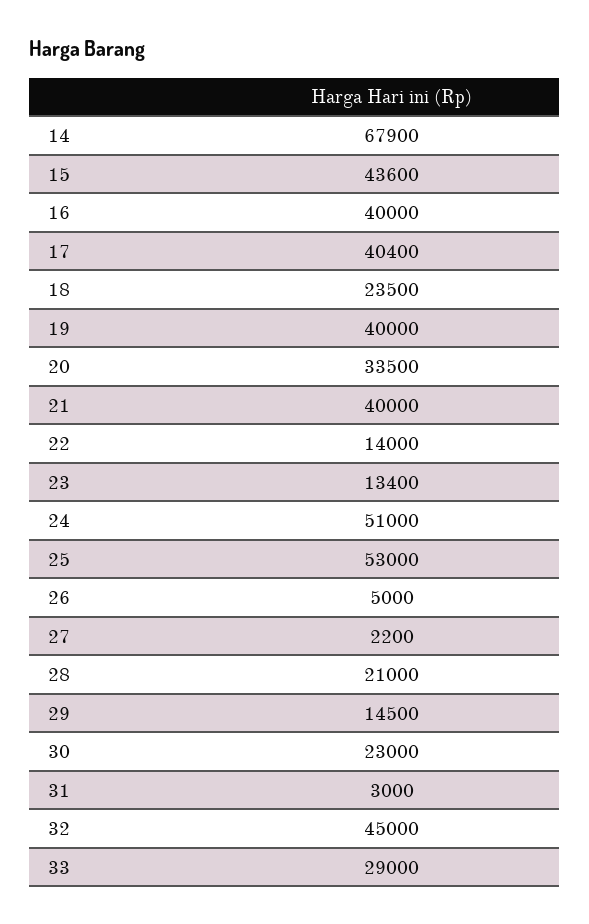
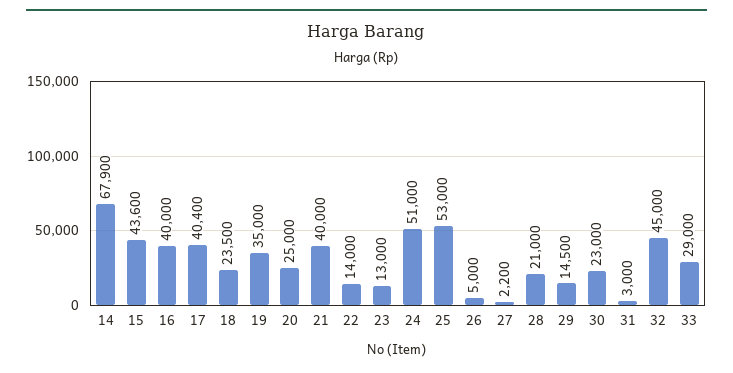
  {
    "14": 67900,
    "15": 43600,
    "16": 40000,
    "17": 40400,
    "18": 23500,
-   "19": 40000,
+   "19": 35000,
-   "20": 33500,
+   "20": 25000,
    "21": 40000,
    "22": 14000,
-   "23": 13400,
+   "23": 13000,
    "24": 51000,
    "25": 53000,
    "26": 5000,
    "27": 2200,
    "28": 21000,
    "29": 14500,
    "30": 23000,
    "31": 3000,
    "32": 45000,
    "33": 29000
  }

